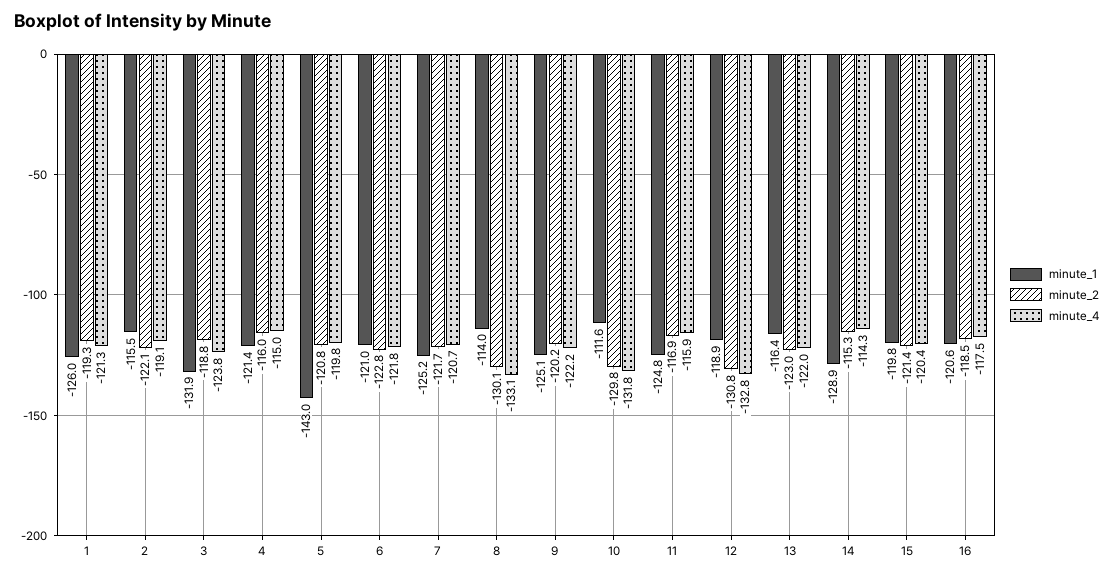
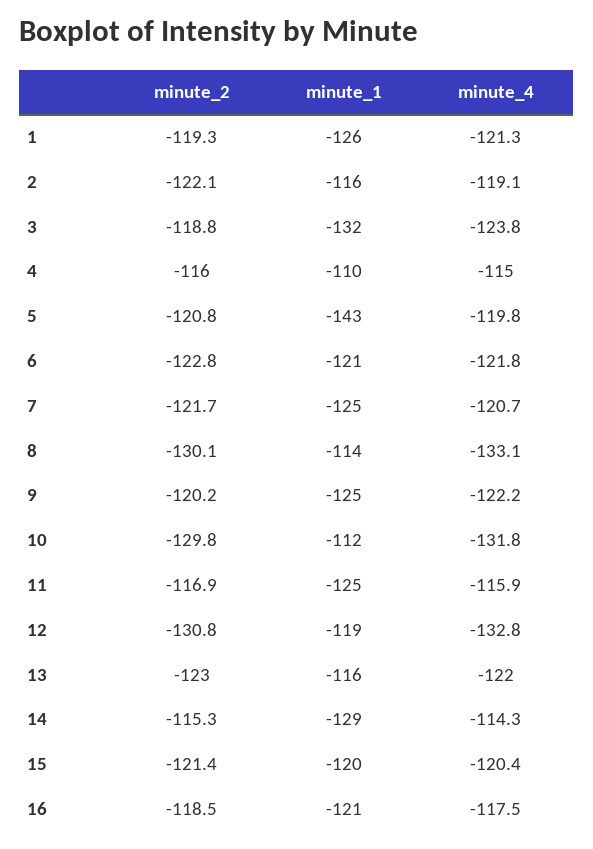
  {
    "minute_1": {
      "1": -126,
      "2": -115.5,
      "3": -131.9,
-     "4": -121.4,
+     "4": -110,
      "5": -143,
      "6": -121,
      "7": -125.2,
      "8": -114,
      "9": -125.1,
      "10": -111.6,
      "11": -124.8,
      "12": -118.9,
      "13": -116.4,
      "14": -128.9,
      "15": -119.8,
      "16": -120.6
    },
    "minute_2": {
      "1": -119.3,
      "2": -122.1,
      "3": -118.8,
      "4": -116,
      "5": -120.8,
      "6": -122.8,
      "7": -121.7,
      "8": -130.1,
      "9": -120.2,
      "10": -129.8,
      "11": -116.9,
      "12": -130.8,
      "13": -123,
      "14": -115.3,
      "15": -121.4,
      "16": -118.5
    },
    "minute_4": {
      "1": -121.3,
      "2": -119.1,
      "3": -123.8,
      "4": -115,
      "5": -119.8,
      "6": -121.8,
      "7": -120.7,
      "8": -133.1,
      "9": -122.2,
      "10": -131.8,
      "11": -115.9,
      "12": -132.8,
      "13": -122,
      "14": -114.3,
      "15": -120.4,
      "16": -117.5
    }
  }

